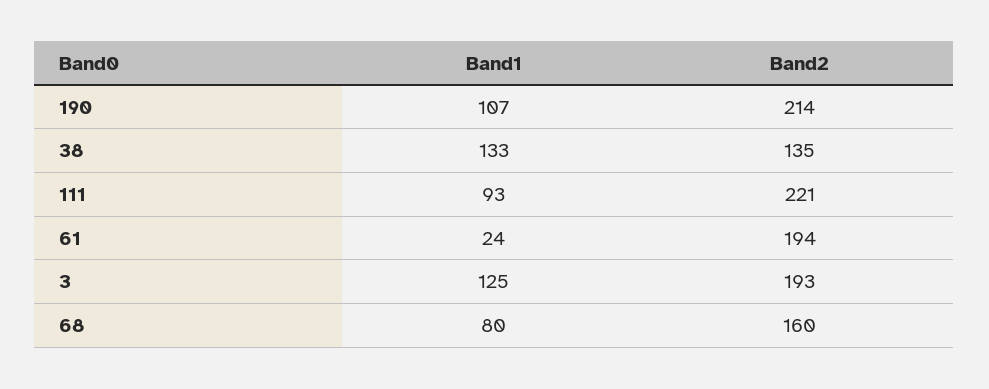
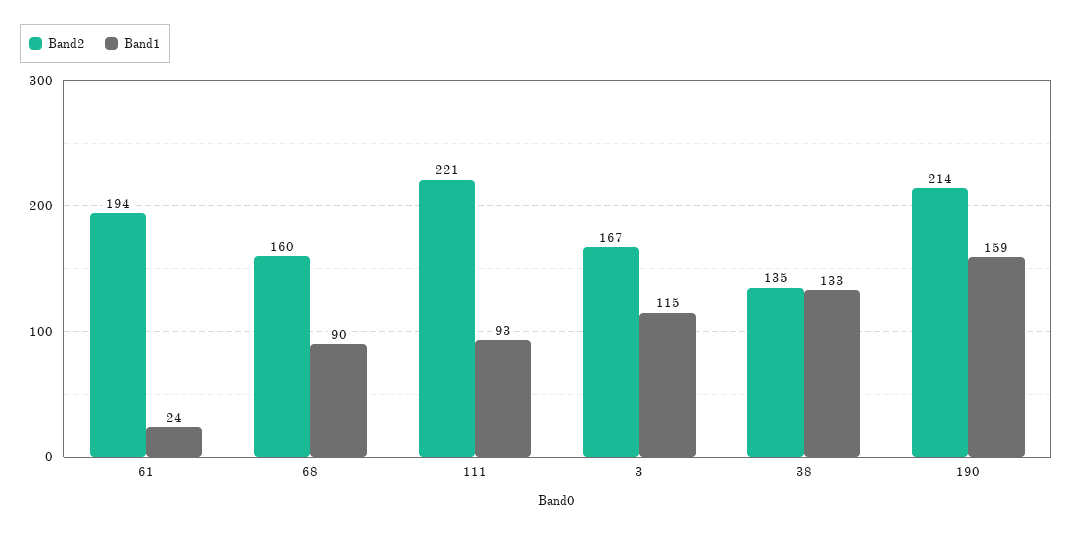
  {
    "Band1": {
-     "190": 107,
+     "190": 159,
      "38": 133,
      "111": 93,
      "61": 24,
-     "3": 125,
+     "3": 115,
-     "68": 80
+     "68": 90
    },
    "Band2": {
      "190": 214,
      "38": 135,
      "111": 221,
      "61": 194,
-     "3": 193,
+     "3": 167,
      "68": 160
    }
  }

